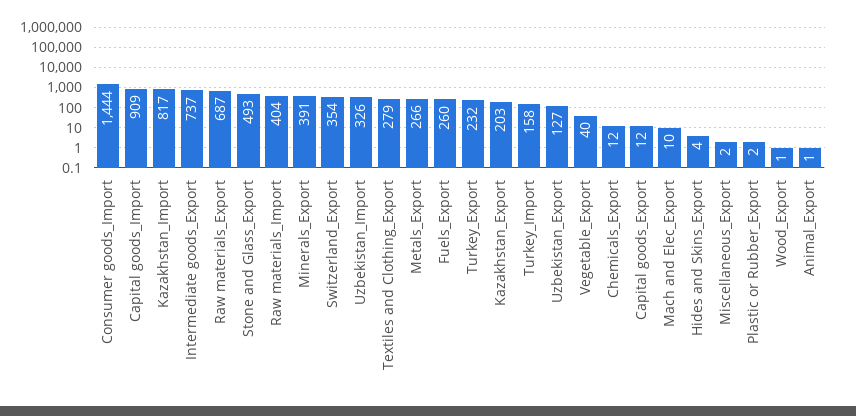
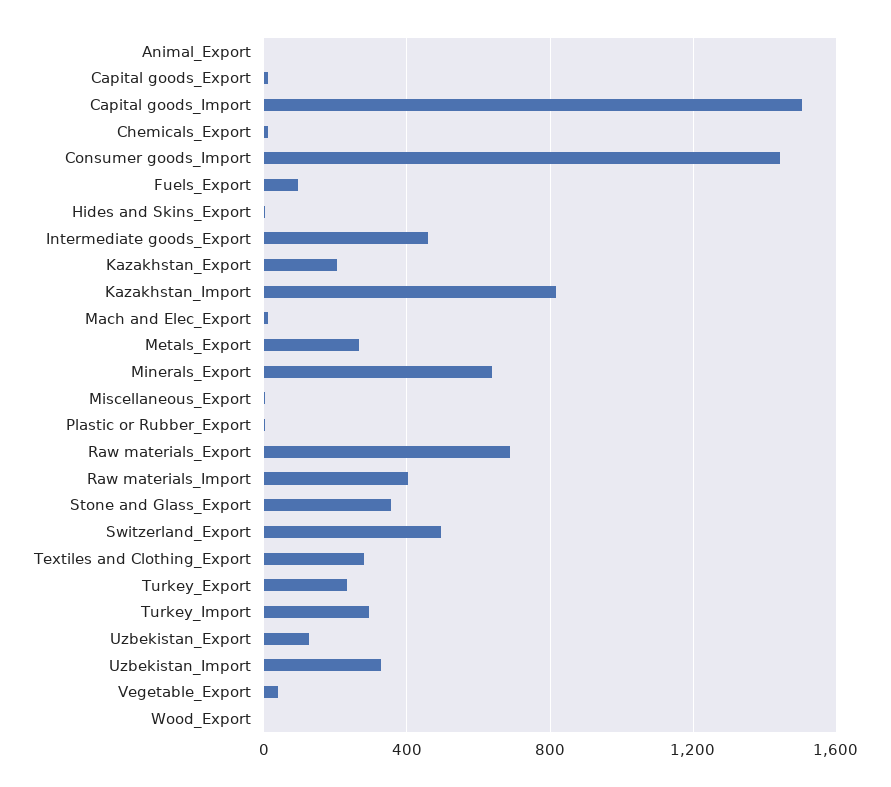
  {
    "Consumer goods_Import": 1444,
-   "Capital goods_Import": 909,
+   "Capital goods_Import": 1500,
    "Kazakhstan_Import": 817,
-   "Intermediate goods_Export": 737,
+   "Intermediate goods_Export": 450,
    "Raw materials_Export": 687,
-   "Stone and Glass_Export": 493,
+   "Stone and Glass_Export": 350,
    "Raw materials_Import": 404,
-   "Minerals_Export": 391,
+   "Minerals_Export": 650,
-   "Switzerland_Export": 354,
+   "Switzerland_Export": 500,
    "Uzbekistan_Import": 326,
    "Textiles and Clothing_Export": 279,
    "Metals_Export": 266,
-   "Fuels_Export": 260,
+   "Fuels_Export": 100,
    "Turkey_Export": 232,
    "Kazakhstan_Export": 203,
-   "Turkey_Import": 158,
+   "Turkey_Import": 300,
    "Uzbekistan_Export": 127,
    "Vegetable_Export": 40,
    "Chemicals_Export": 12,
    "Capital goods_Export": 12,
    "Mach and Elec_Export": 10,
    "Hides and Skins_Export": 4,
    "Miscellaneous_Export": 2,
    "Plastic or Rubber_Export": 2,
    "Wood_Export": 1,
    "Animal_Export": 1
  }

